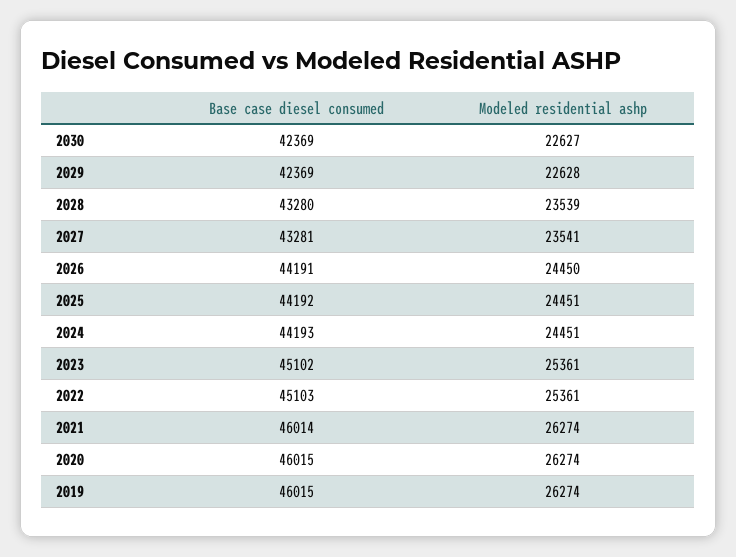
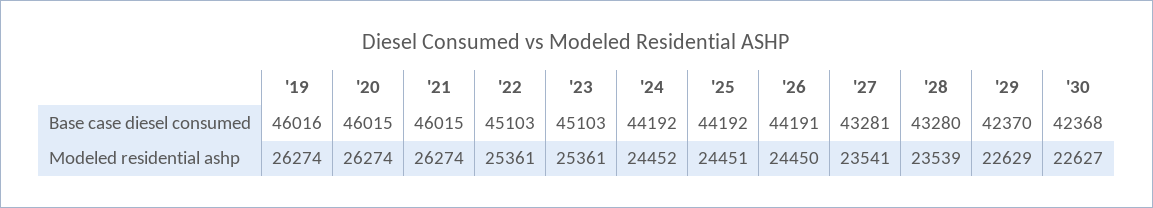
  {
    "Base case diesel consumed": {
-     "2030": 42369,
+     "2030": 42368,
-     "2029": 42369,
+     "2029": 42370,
      "2028": 43280,
      "2027": 43281,
      "2026": 44191,
      "2025": 44192,
-     "2024": 44193,
+     "2024": 44192,
-     "2023": 45102,
+     "2023": 45103,
      "2022": 45103,
-     "2021": 46014,
+     "2021": 46015,
      "2020": 46015,
-     "2019": 46015
+     "2019": 46016
    },
    "Modeled residential ashp": {
      "2030": 22627,
-     "2029": 22628,
+     "2029": 22629,
      "2028": 23539,
      "2027": 23541,
      "2026": 24450,
      "2025": 24451,
-     "2024": 24451,
+     "2024": 24452,
      "2023": 25361,
      "2022": 25361,
      "2021": 26274,
      "2020": 26274,
      "2019": 26274
    }
  }

